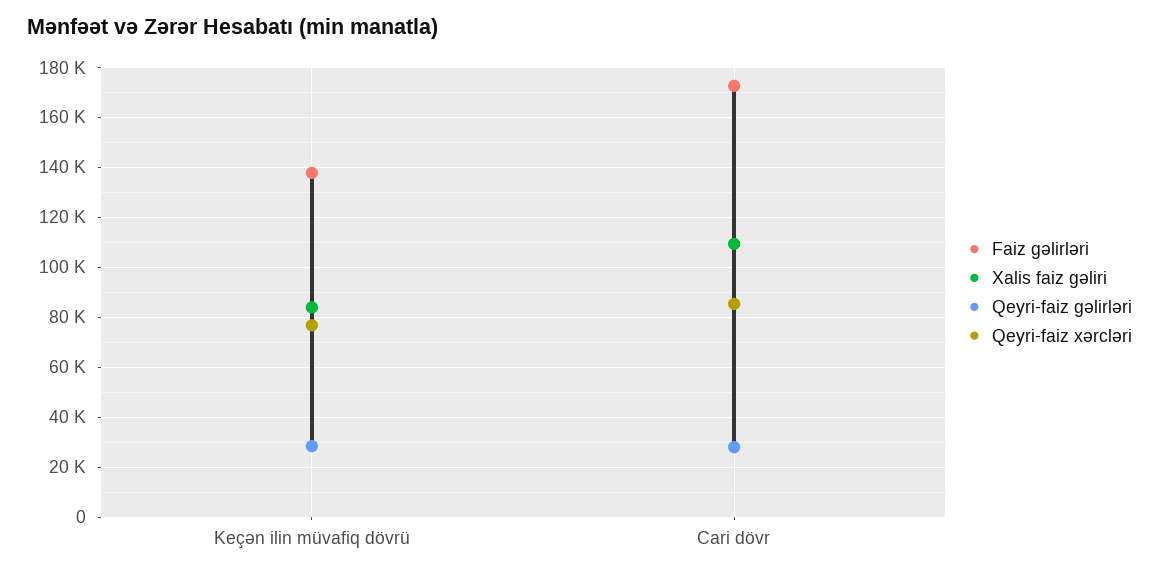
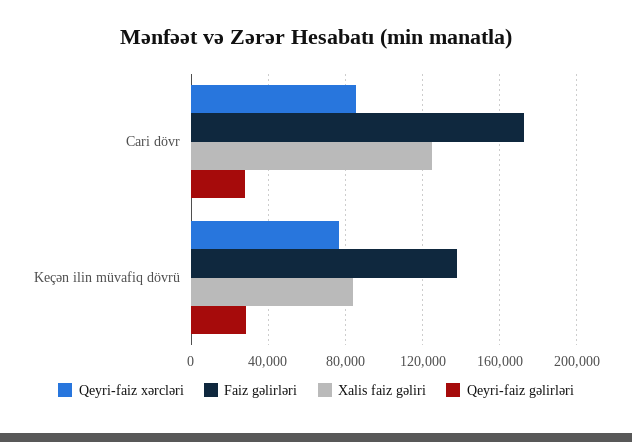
  {
    "Faiz gəlirləri": {
      "Keçən ilin müvafiq dövrü": 137500,
      "Cari dövr": 172500
    },
    "Xalis faiz gəliri": {
      "Keçən ilin müvafiq dövrü": 85000,
-     "Cari dövr": 110000
+     "Cari dövr": 125000
    },
    "Qeyri-faiz gəlirləri": {
      "Keçən ilin müvafiq dövrü": 27500,
      "Cari dövr": 27500
    },
    "Qeyri-faiz xərcləri": {
      "Keçən ilin müvafiq dövrü": 77500,
      "Cari dövr": 85000
    }
  }

